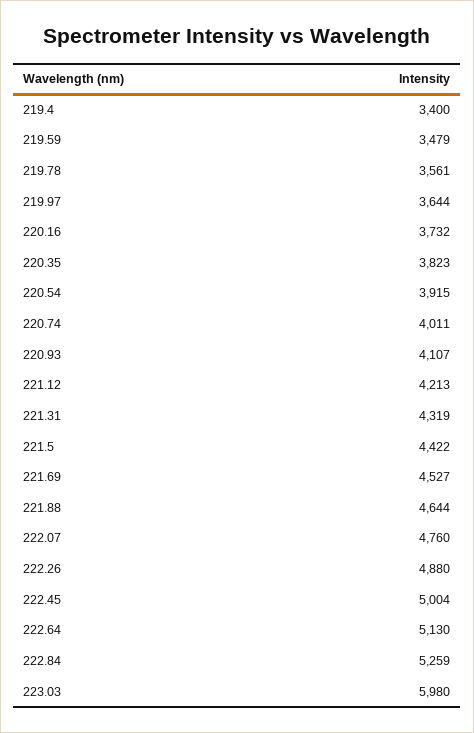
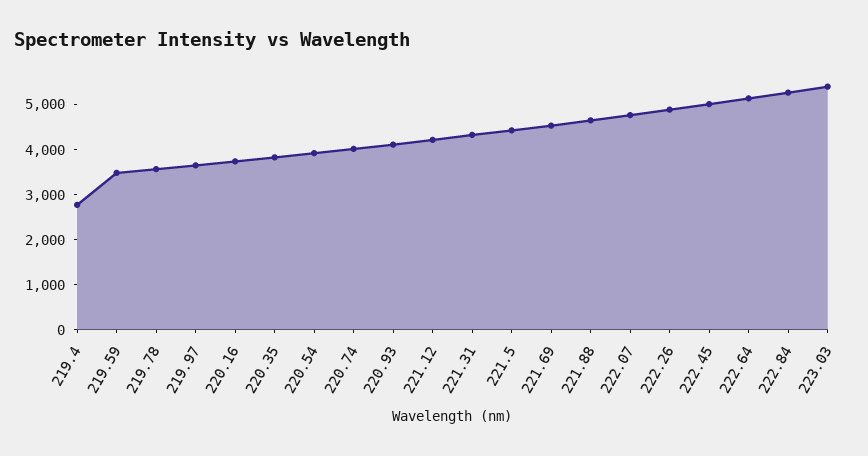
  {
-   "219.4": 3400,
+   "219.4": 2800,
    "219.59": 3479,
    "219.78": 3561,
    "219.97": 3644,
    "220.16": 3732,
    "220.35": 3823,
    "220.54": 3915,
    "220.74": 4011,
    "220.93": 4107,
    "221.12": 4213,
    "221.31": 4319,
    "221.5": 4422,
    "221.69": 4527,
    "221.88": 4644,
    "222.07": 4760,
    "222.26": 4880,
    "222.45": 5004,
    "222.64": 5130,
    "222.84": 5259,
-   "223.03": 5980
+   "223.03": 5400
  }

